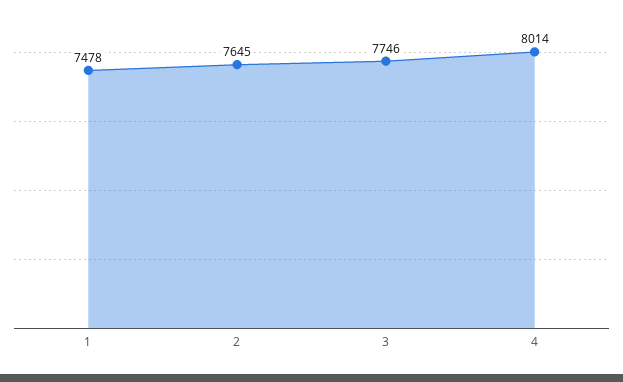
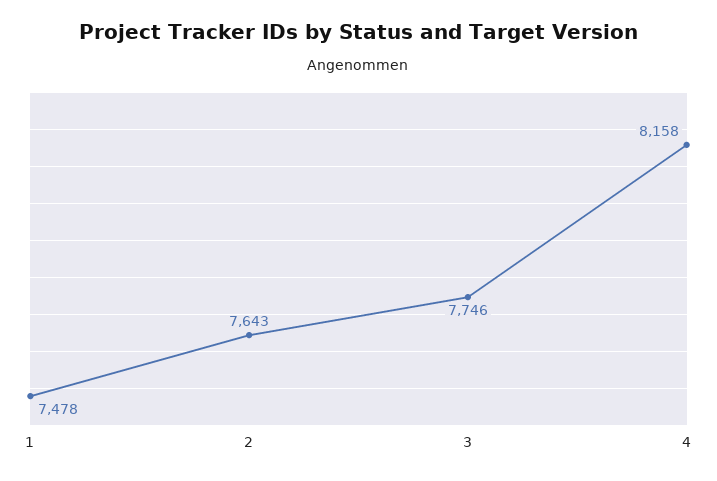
  {
    "1": 7478,
-   "2": 7645,
+   "2": 7643,
    "3": 7746,
-   "4": 8014
+   "4": 8158
  }

